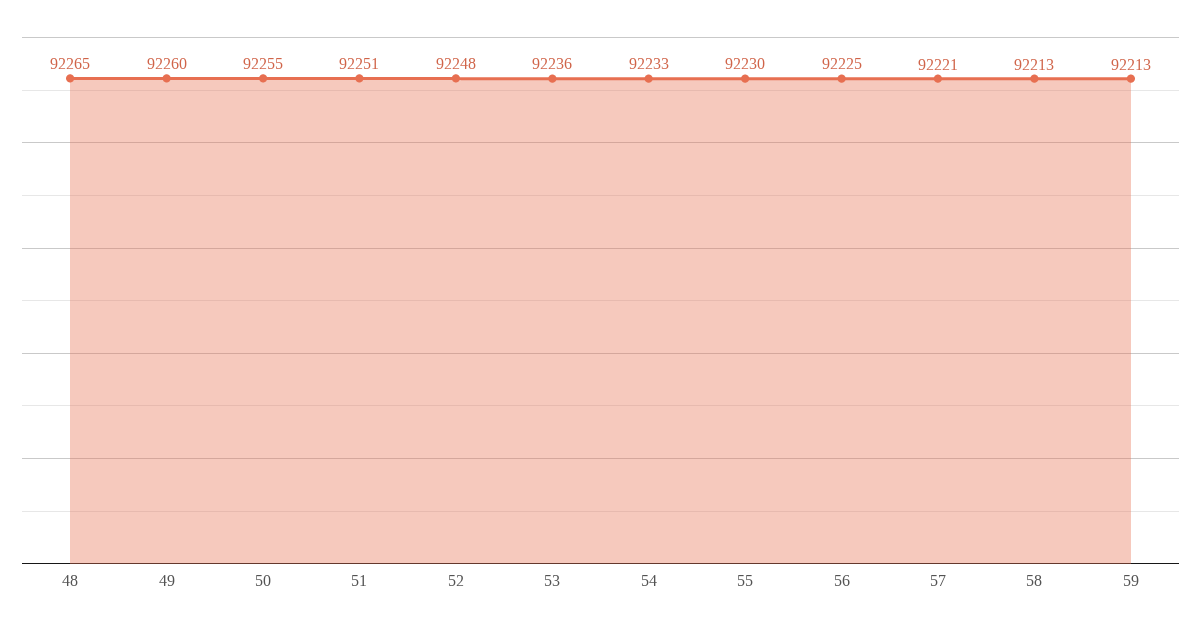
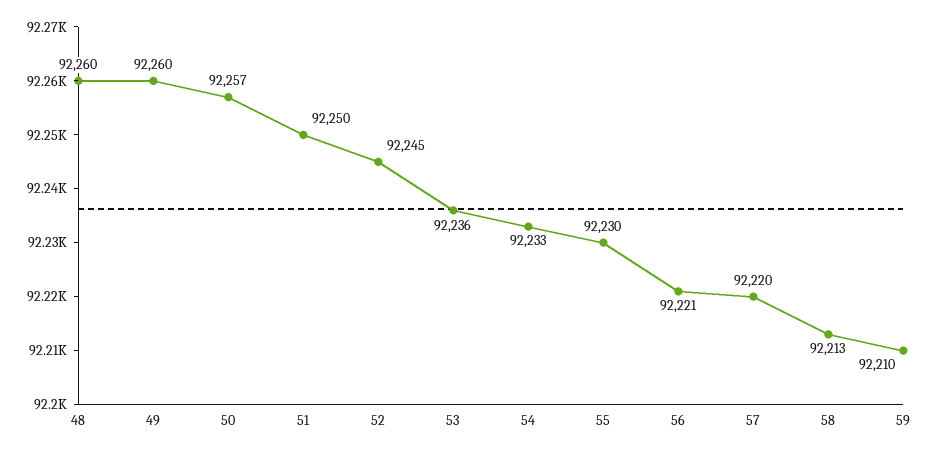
  {
-   "48": 92265,
+   "48": 92260,
    "49": 92260,
-   "50": 92255,
+   "50": 92257,
-   "51": 92251,
+   "51": 92250,
-   "52": 92248,
+   "52": 92245,
    "53": 92236,
    "54": 92233,
    "55": 92230,
-   "56": 92225,
+   "56": 92221,
-   "57": 92221,
+   "57": 92220,
    "58": 92213,
-   "59": 92213
+   "59": 92210
  }

